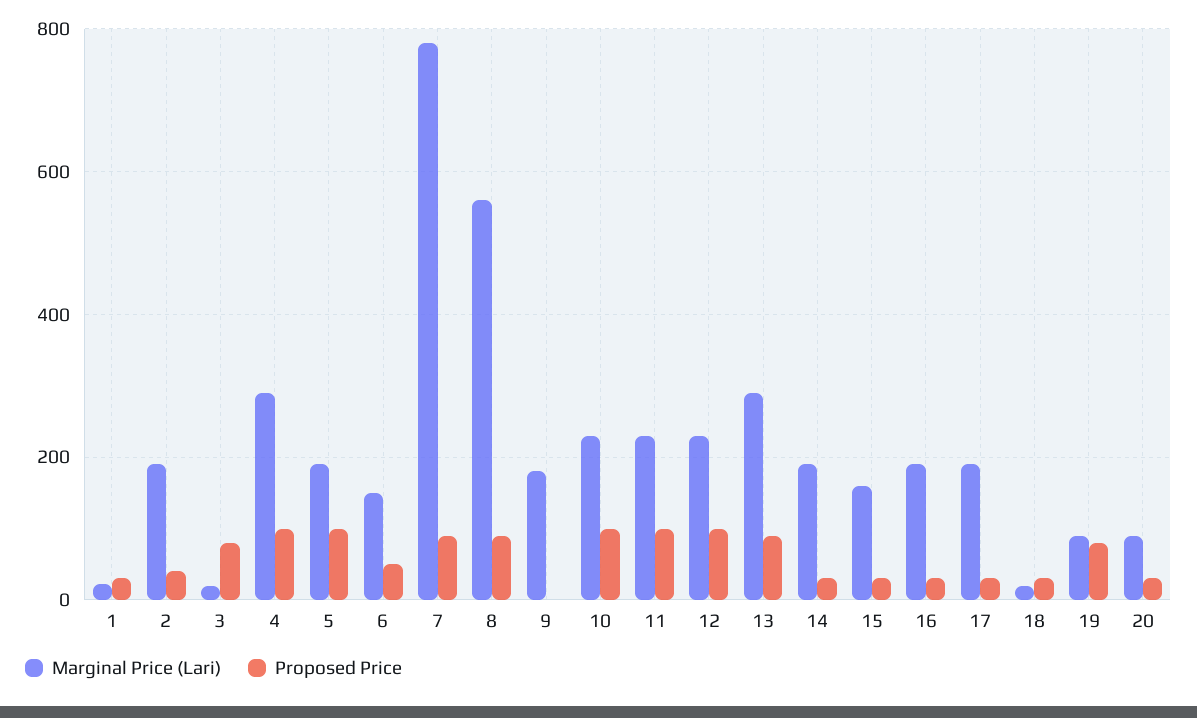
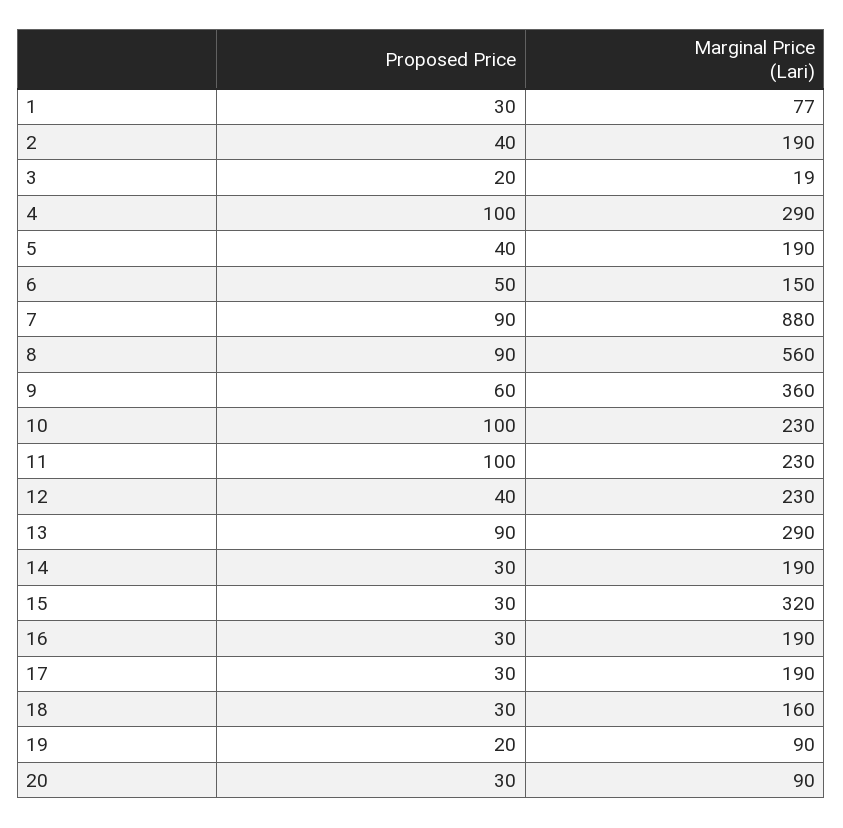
  {
    "Marginal Price (Lari)": {
-     "1": 20,
+     "1": 77,
      "2": 190,
      "3": 19,
      "4": 290,
      "5": 190,
      "6": 150,
-     "7": 780,
+     "7": 880,
      "8": 560,
-     "9": 180,
+     "9": 360,
      "10": 230,
      "11": 230,
      "12": 230,
      "13": 290,
      "14": 190,
-     "15": 160,
+     "15": 320,
      "16": 190,
      "17": 190,
-     "18": 20,
+     "18": 160,
      "19": 90,
      "20": 90
    },
    "Proposed Price": {
      "1": 30,
      "2": 40,
-     "3": 80,
+     "3": 20,
      "4": 100,
-     "5": 100,
+     "5": 40,
      "6": 50,
      "7": 90,
      "8": 90,
-     "9": 0,
+     "9": 60,
      "10": 100,
      "11": 100,
-     "12": 100,
+     "12": 40,
      "13": 90,
      "14": 30,
      "15": 30,
      "16": 30,
      "17": 30,
      "18": 30,
-     "19": 80,
+     "19": 20,
      "20": 30
    }
  }

